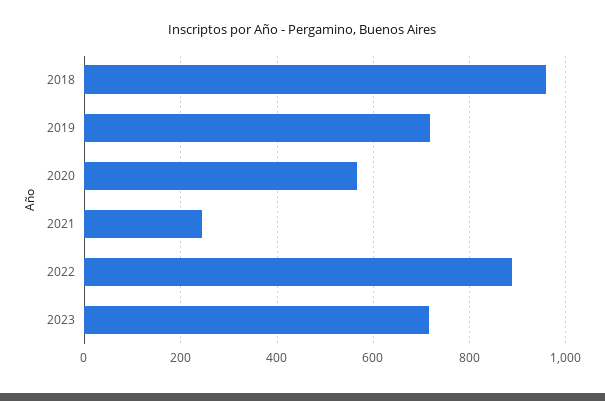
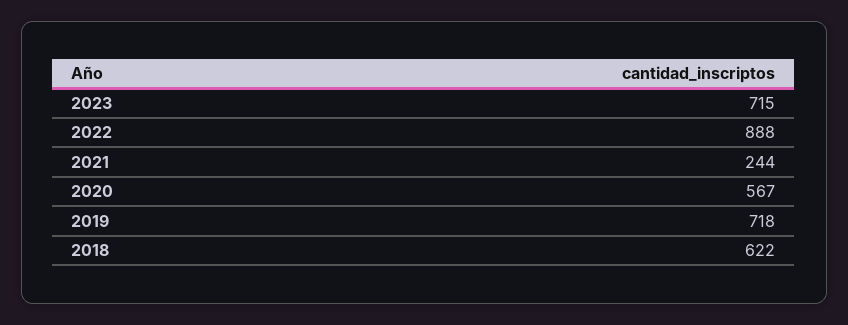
  {
-   "2018": 960,
+   "2018": 622,
    "2019": 718,
    "2020": 567,
    "2021": 244,
    "2022": 888,
    "2023": 715
  }

